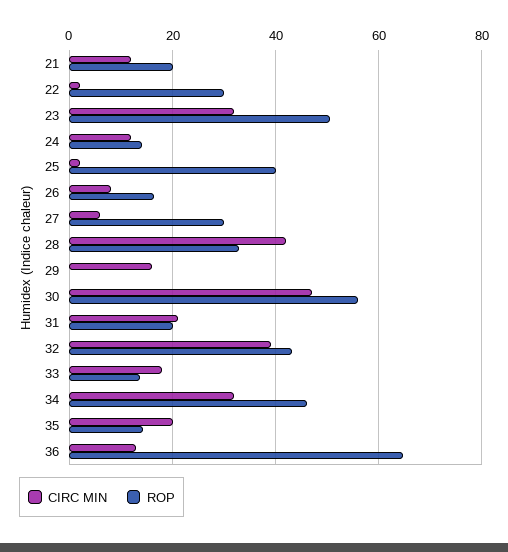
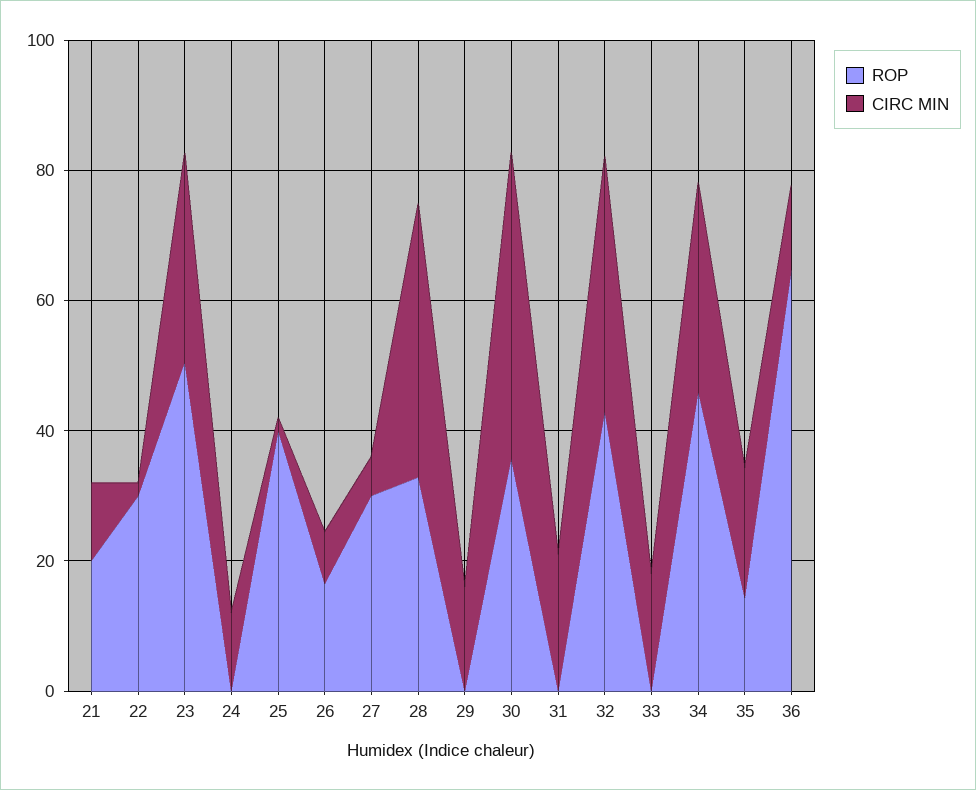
  {
    "CIRC MIN": {
      "21": 12,
      "22": 2,
      "23": 32,
      "24": 12,
      "25": 2,
      "26": 8,
      "27": 6,
      "28": 42,
      "29": 16,
      "30": 48,
      "31": 22,
      "32": 40,
      "33": 18,
      "34": 32,
      "35": 20,
      "36": 14
    },
    "ROP": {
      "21": 20,
      "22": 30,
      "23": 50,
-     "24": 14,
+     "24": 0,
      "25": 40,
      "26": 16,
      "27": 30,
      "28": 32,
      "29": 0,
-     "30": 56,
+     "30": 35,
-     "31": 20,
+     "31": 0,
      "32": 44,
-     "33": 14,
+     "33": 0,
      "34": 46,
      "35": 14,
      "36": 64
    }
  }

